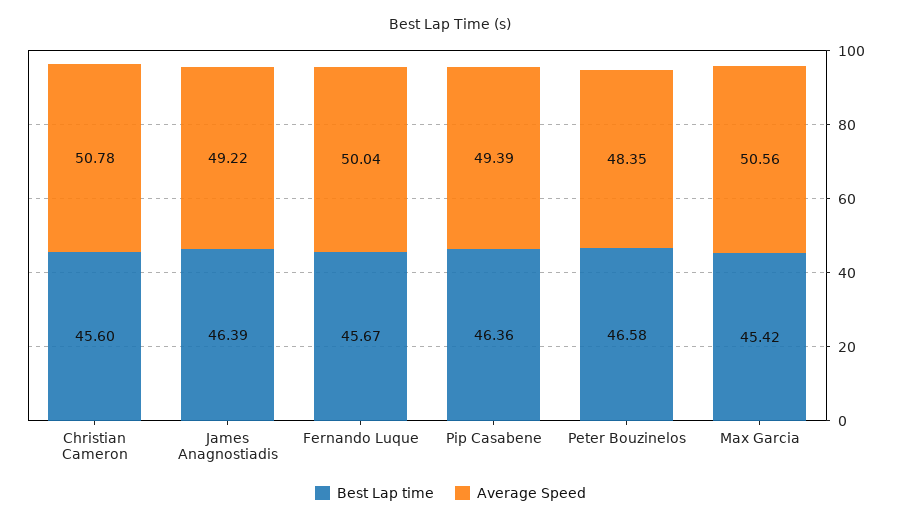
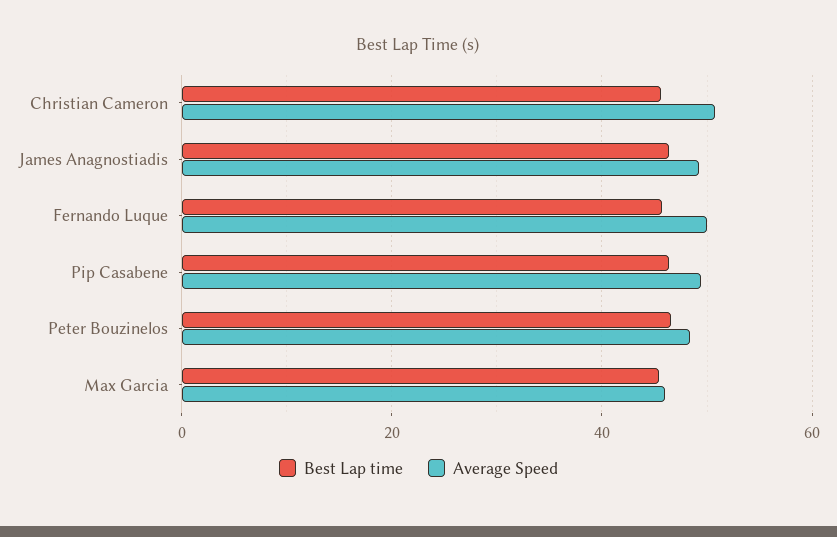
  {
    "Best Lap time": {
      "Christian Cameron": 45.6,
      "James Anagnostiadis": 46.39,
      "Fernando Luque": 45.67,
      "Pip Casabene": 46.36,
      "Peter Bouzinelos": 46.58,
      "Max Garcia": 45.42
    },
    "Average Speed": {
      "Christian Cameron": 50.78,
      "James Anagnostiadis": 49.22,
      "Fernando Luque": 50.04,
      "Pip Casabene": 49.39,
      "Peter Bouzinelos": 48.35,
-     "Max Garcia": 50.56
+     "Max Garcia": 46
    }
  }

